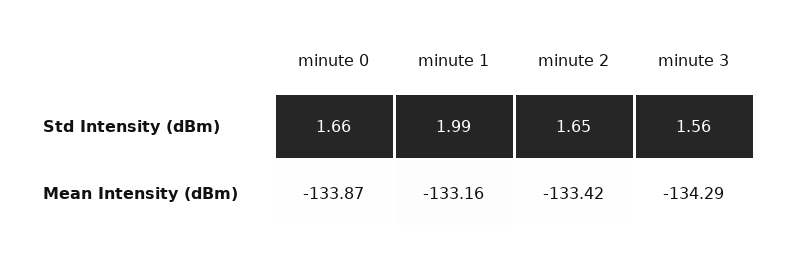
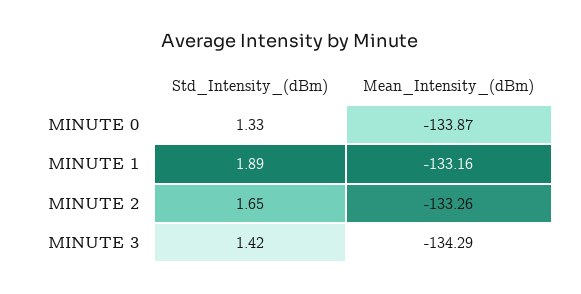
  {
    "minute 0": {
-     "Std Intensity (dBm)": 1.66,
+     "Std Intensity (dBm)": 1.33,
      "Mean Intensity (dBm)": -133.87
    },
    "minute 1": {
-     "Std Intensity (dBm)": 1.99,
+     "Std Intensity (dBm)": 1.89,
      "Mean Intensity (dBm)": -133.16
    },
    "minute 2": {
      "Std Intensity (dBm)": 1.65,
-     "Mean Intensity (dBm)": -133.42
+     "Mean Intensity (dBm)": -133.26
    },
    "minute 3": {
-     "Std Intensity (dBm)": 1.56,
+     "Std Intensity (dBm)": 1.42,
      "Mean Intensity (dBm)": -134.29
    }
  }

